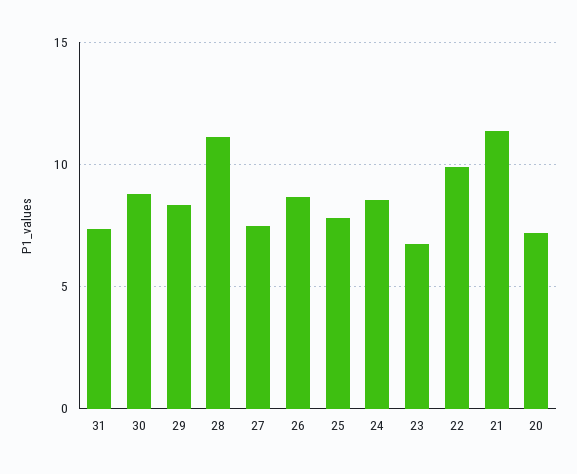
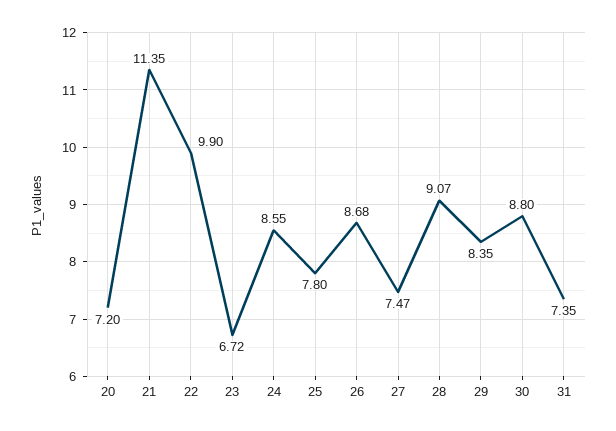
  {
    "31": 7.35,
    "30": 8.8,
    "29": 8.35,
-   "28": 11,
+   "28": 9.07,
    "27": 7.47,
    "26": 8.68,
    "25": 7.8,
    "24": 8.55,
    "23": 6.72,
    "22": 9.9,
    "21": 11.35,
    "20": 7.2
  }

